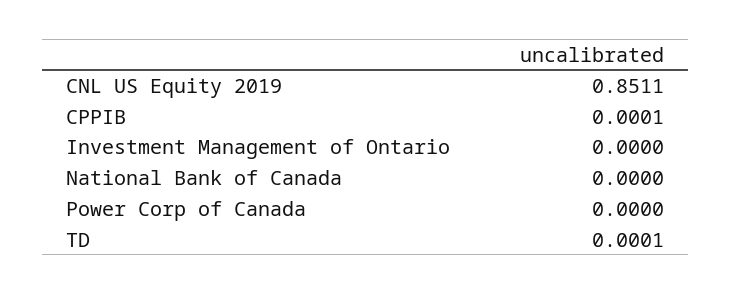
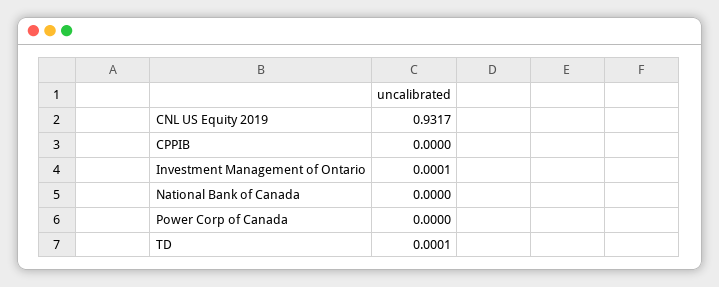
  {
-   "CNL US Equity 2019": 0.8511,
+   "CNL US Equity 2019": 0.9317,
-   "CPPIB": 0.0001,
+   "CPPIB": 0,
-   "Investment Management of Ontario": 0,
+   "Investment Management of Ontario": 0.0001,
    "National Bank of Canada": 0,
    "Power Corp of Canada": 0,
    "TD": 0.0001
  }

